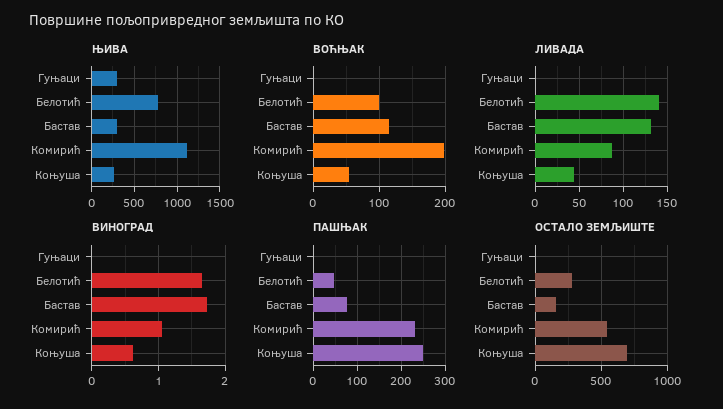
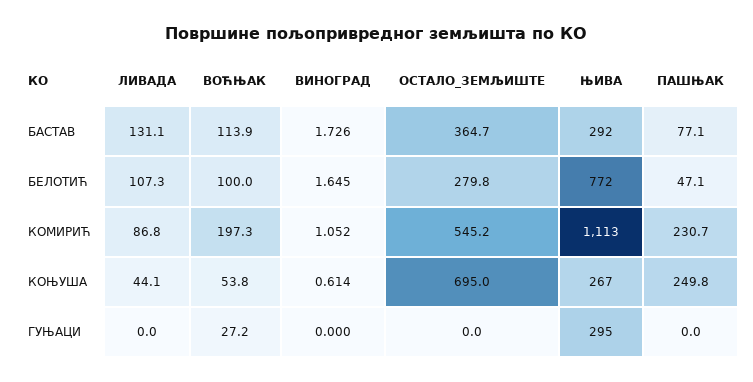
  {
    "ЊИВА": {
      "Гуњаци": 295,
      "Белотић": 772,
      "Бастав": 292,
      "Комирић": 1113,
      "Коњуша": 267
    },
    "ВОЋЊАК": {
-     "Гуњаци": 0,
+     "Гуњаци": 27.2,
      "Белотић": 100,
      "Бастав": 113.9,
      "Комирић": 197.3,
      "Коњуша": 53.8
    },
    "ЛИВАДА": {
      "Гуњаци": 0,
-     "Белотић": 140,
+     "Белотић": 107.3,
      "Бастав": 131.1,
      "Комирић": 86.8,
      "Коњуша": 44.1
    },
    "ВИНОГРАД": {
      "Гуњаци": 0,
      "Белотић": 1.645,
      "Бастав": 1.726,
      "Комирић": 1.052,
      "Коњуша": 0.614
    },
    "ПАШЊАК": {
      "Гуњаци": 0,
      "Белотић": 47.1,
      "Бастав": 77.1,
      "Комирић": 230.7,
      "Коњуша": 249.8
    },
    "ОСТАЛО ЗЕМЉИШТЕ": {
      "Гуњаци": 0,
      "Белотић": 279.8,
-     "Бастав": 150,
+     "Бастав": 364.7,
      "Комирић": 545.2,
      "Коњуша": 695
    }
  }

